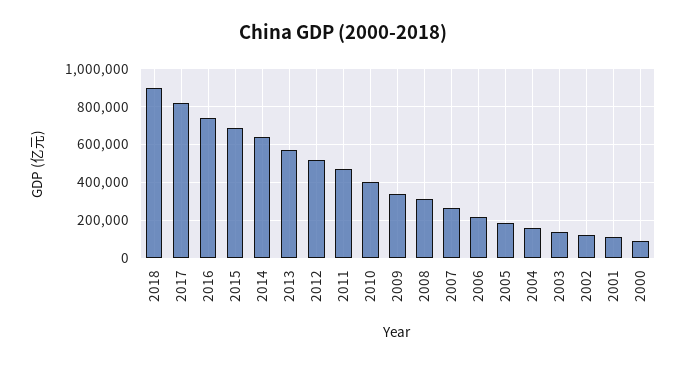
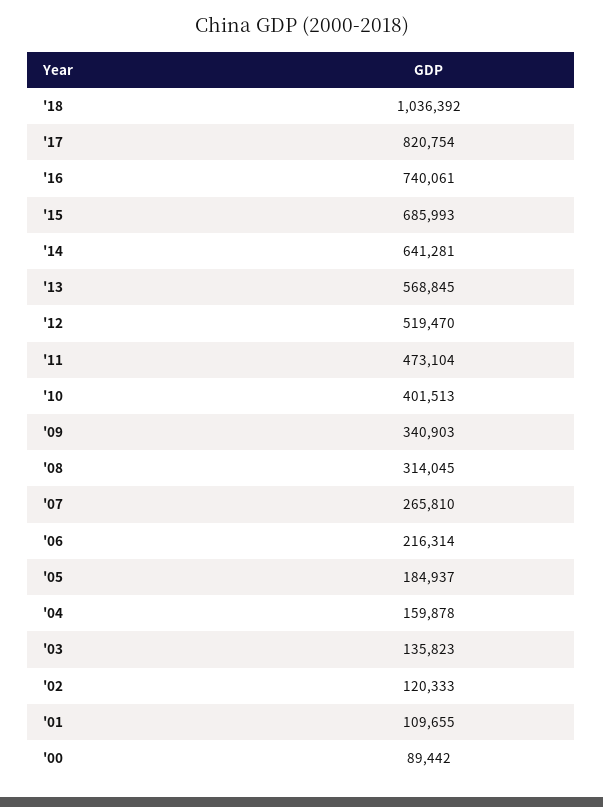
  {
-   "2018": 900000,
+   "2018": 1036392,
    "2017": 820754,
    "2016": 740061,
    "2015": 685993,
    "2014": 641281,
    "2013": 568845,
    "2012": 519470,
    "2011": 473104,
    "2010": 401513,
    "2009": 340903,
    "2008": 314045,
    "2007": 265810,
    "2006": 216314,
    "2005": 184937,
    "2004": 159878,
    "2003": 135823,
    "2002": 120333,
    "2001": 109655,
    "2000": 89442
  }

